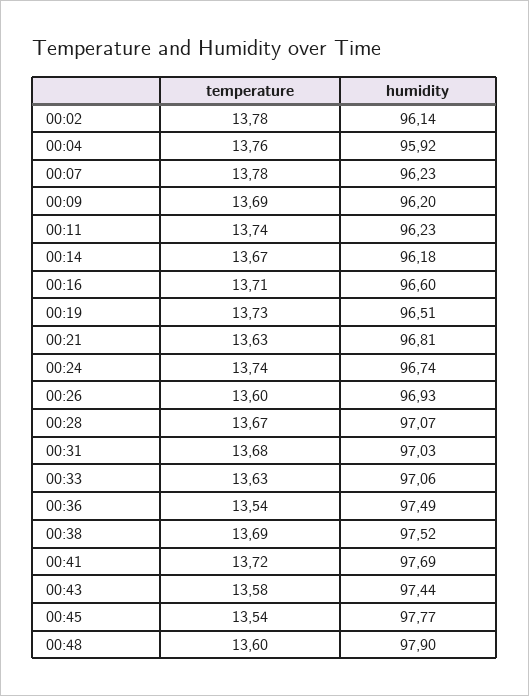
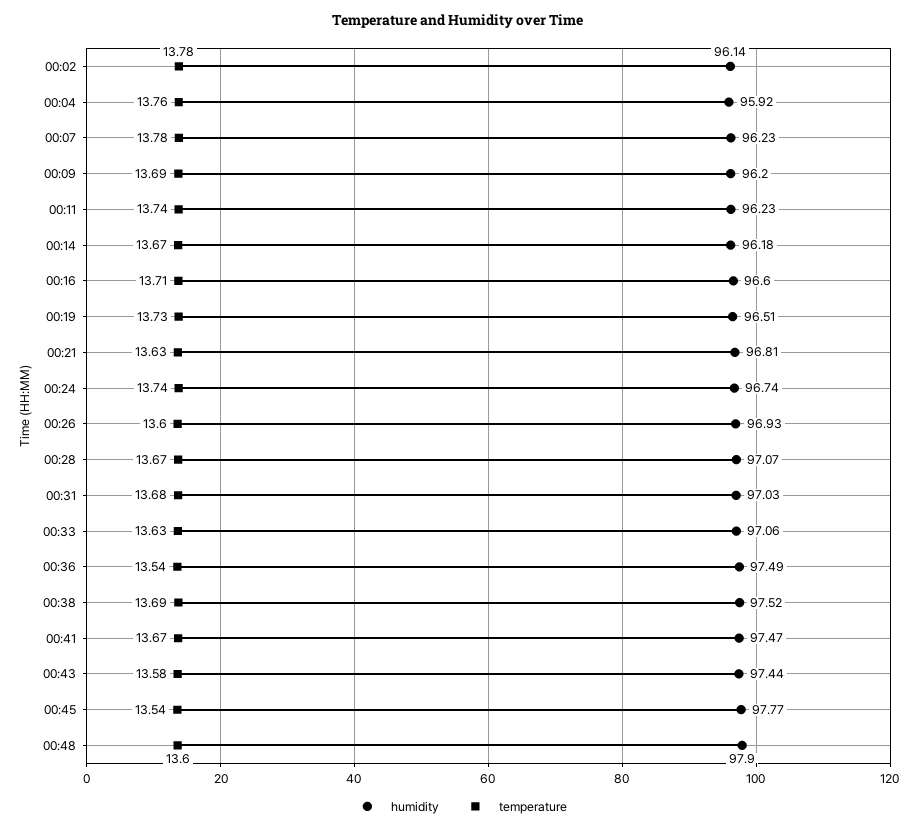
  {
    "temperature": {
      "00:02": 13.78,
      "00:04": 13.76,
      "00:07": 13.78,
      "00:09": 13.69,
      "00:11": 13.74,
      "00:14": 13.67,
      "00:16": 13.71,
      "00:19": 13.73,
      "00:21": 13.63,
      "00:24": 13.74,
      "00:26": 13.6,
      "00:28": 13.67,
      "00:31": 13.68,
      "00:33": 13.63,
      "00:36": 13.54,
      "00:38": 13.69,
-     "00:41": 13.72,
+     "00:41": 13.67,
      "00:43": 13.58,
      "00:45": 13.54,
      "00:48": 13.6
    },
    "humidity": {
      "00:02": 96.14,
      "00:04": 95.92,
      "00:07": 96.23,
      "00:09": 96.2,
      "00:11": 96.23,
      "00:14": 96.18,
      "00:16": 96.6,
      "00:19": 96.51,
      "00:21": 96.81,
      "00:24": 96.74,
      "00:26": 96.93,
      "00:28": 97.07,
      "00:31": 97.03,
      "00:33": 97.06,
      "00:36": 97.49,
      "00:38": 97.52,
-     "00:41": 97.69,
+     "00:41": 97.47,
      "00:43": 97.44,
      "00:45": 97.77,
      "00:48": 97.9
    }
  }

